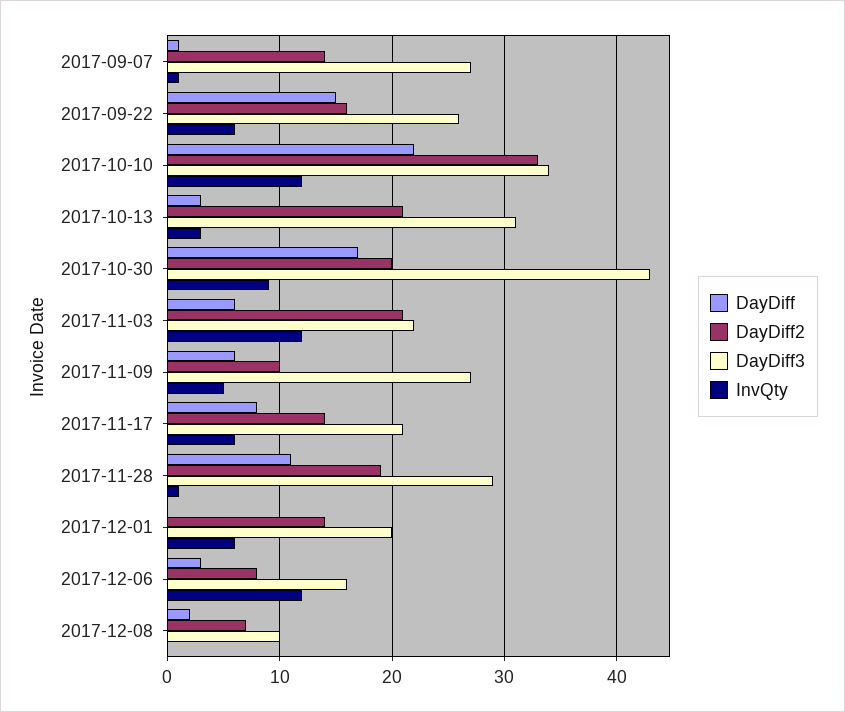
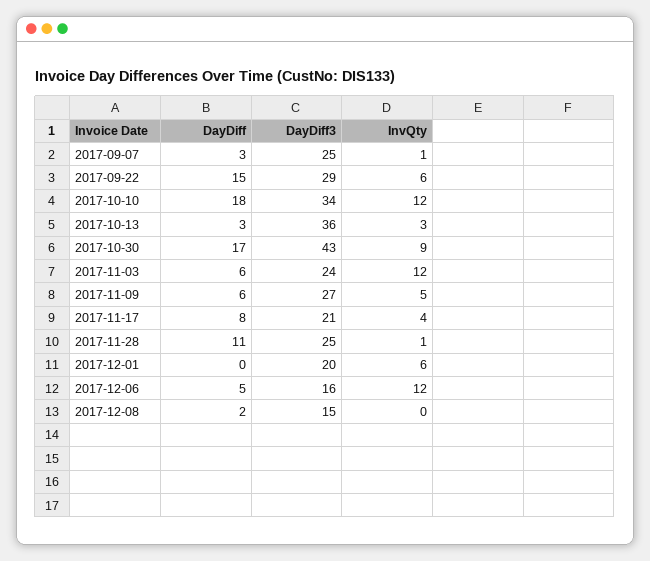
  {
    "DayDiff": {
-     "2017-09-07": 1,
+     "2017-09-07": 3,
      "2017-09-22": 15,
-     "2017-10-10": 22,
+     "2017-10-10": 18,
      "2017-10-13": 3,
      "2017-10-30": 17,
      "2017-11-03": 6,
      "2017-11-09": 6,
      "2017-11-17": 8,
      "2017-11-28": 11,
      "2017-12-01": 0,
-     "2017-12-06": 3,
+     "2017-12-06": 5,
      "2017-12-08": 2
    },
-   "DayDiff2": {
-     "2017-09-07": 14,
-     "2017-09-22": 16,
-     "2017-10-10": 33,
-     "2017-10-13": 21,
-     "2017-10-30": 20,
-     "2017-11-03": 21,
-     "2017-11-09": 10,
-     "2017-11-17": 14,
-     "2017-11-28": 19,
-     "2017-12-01": 14,
-     "2017-12-06": 8,
-     "2017-12-08": 7
-   },
    "DayDiff3": {
-     "2017-09-07": 27,
+     "2017-09-07": 25,
-     "2017-09-22": 26,
+     "2017-09-22": 29,
      "2017-10-10": 34,
-     "2017-10-13": 31,
+     "2017-10-13": 36,
      "2017-10-30": 43,
-     "2017-11-03": 22,
+     "2017-11-03": 24,
      "2017-11-09": 27,
      "2017-11-17": 21,
-     "2017-11-28": 29,
+     "2017-11-28": 25,
      "2017-12-01": 20,
      "2017-12-06": 16,
-     "2017-12-08": 10
+     "2017-12-08": 15
    },
    "InvQty": {
      "2017-09-07": 1,
      "2017-09-22": 6,
      "2017-10-10": 12,
      "2017-10-13": 3,
      "2017-10-30": 9,
      "2017-11-03": 12,
      "2017-11-09": 5,
-     "2017-11-17": 6,
+     "2017-11-17": 4,
      "2017-11-28": 1,
      "2017-12-01": 6,
      "2017-12-06": 12,
      "2017-12-08": 0
    }
  }

